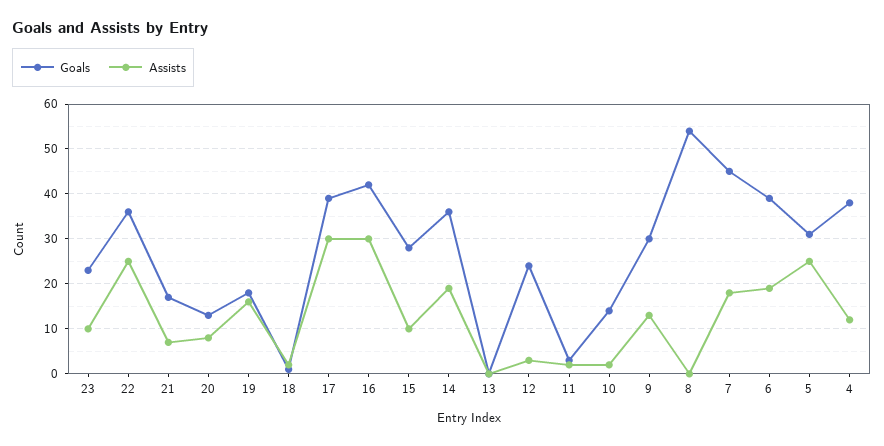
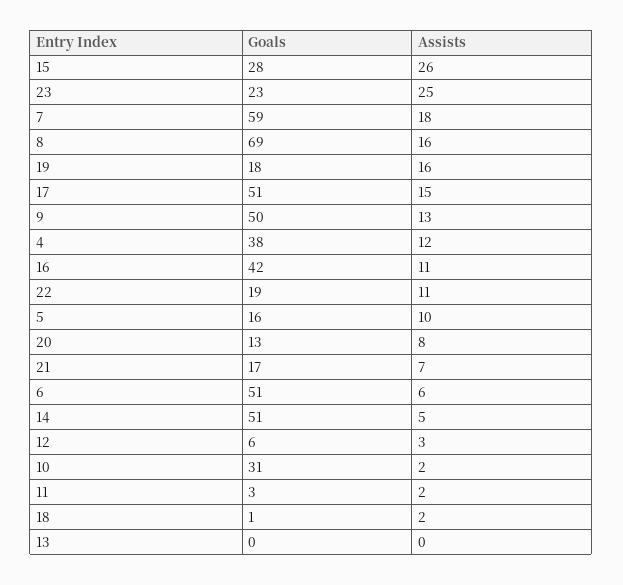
  {
    "Goals": {
      "23": 23,
-     "22": 35,
+     "22": 19,
      "21": 17,
      "20": 13,
      "19": 18,
      "18": 1,
-     "17": 40,
+     "17": 51,
      "16": 42,
      "15": 28,
-     "14": 35,
+     "14": 51,
      "13": 0,
-     "12": 25,
+     "12": 6,
      "11": 3,
-     "10": 15,
+     "10": 31,
-     "9": 30,
+     "9": 50,
-     "8": 55,
+     "8": 69,
-     "7": 45,
+     "7": 59,
-     "6": 40,
+     "6": 51,
-     "5": 30,
+     "5": 16,
      "4": 38
    },
    "Assists": {
-     "23": 10,
+     "23": 25,
-     "22": 25,
+     "22": 11,
      "21": 7,
      "20": 8,
      "19": 16,
      "18": 2,
-     "17": 30,
+     "17": 15,
-     "16": 30,
+     "16": 11,
-     "15": 10,
+     "15": 26,
-     "14": 20,
+     "14": 5,
      "13": 0,
      "12": 3,
      "11": 2,
      "10": 2,
      "9": 13,
-     "8": 0,
+     "8": 16,
      "7": 18,
-     "6": 20,
+     "6": 6,
-     "5": 25,
+     "5": 10,
      "4": 12
    }
  }

